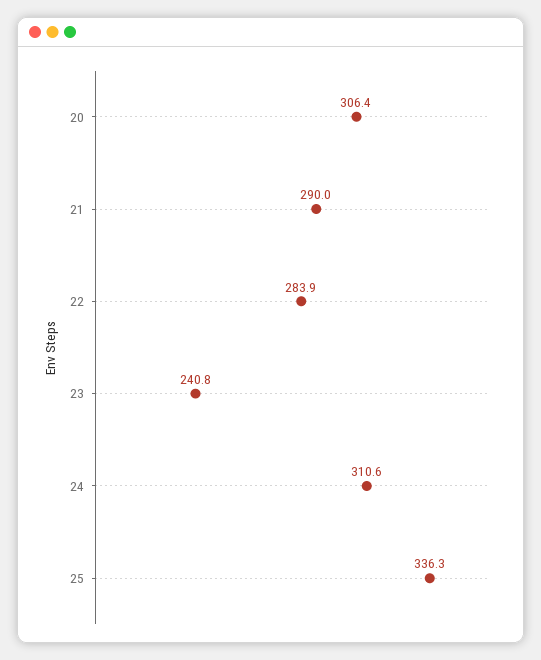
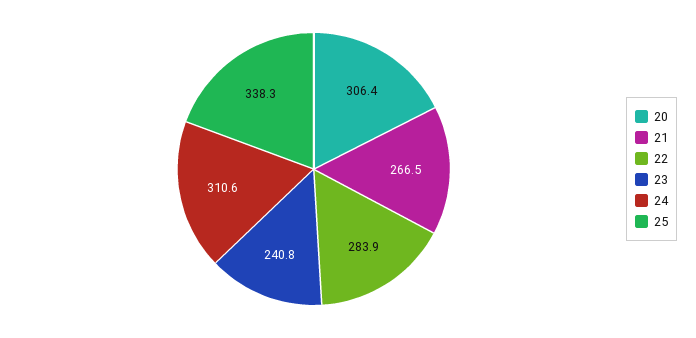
  {
    "20": 306.4,
-   "21": 290,
+   "21": 266.5,
    "22": 283.9,
    "23": 240.8,
    "24": 310.6,
-   "25": 336.3
+   "25": 338.3
  }

